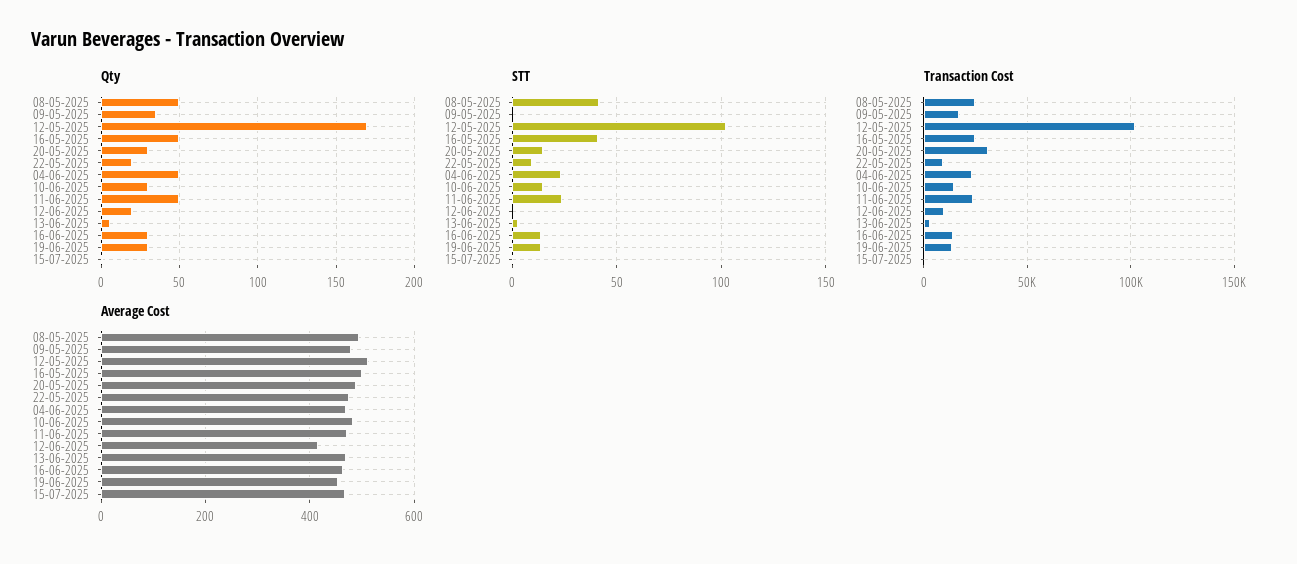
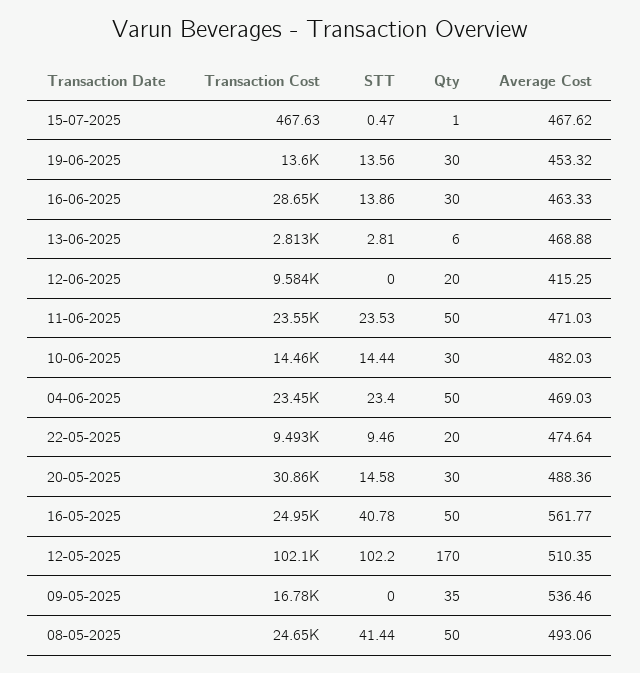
  {
    "Qty": {
      "08-05-2025": 50,
      "09-05-2025": 35,
      "12-05-2025": 170,
      "16-05-2025": 50,
      "20-05-2025": 30,
      "22-05-2025": 20,
      "04-06-2025": 50,
      "10-06-2025": 30,
      "11-06-2025": 50,
      "12-06-2025": 20,
      "13-06-2025": 6,
      "16-06-2025": 30,
      "19-06-2025": 30,
      "15-07-2025": 1
    },
    "STT": {
      "08-05-2025": 41.44,
      "09-05-2025": 0,
      "12-05-2025": 102.2,
      "16-05-2025": 40.78,
      "20-05-2025": 14.58,
      "22-05-2025": 9.46,
      "04-06-2025": 23.4,
      "10-06-2025": 14.44,
      "11-06-2025": 23.53,
      "12-06-2025": 0,
      "13-06-2025": 2.81,
      "16-06-2025": 13.86,
      "19-06-2025": 13.56,
      "15-07-2025": 0.47
    },
    "Transaction Cost": {
      "08-05-2025": 24650,
      "09-05-2025": 16780,
      "12-05-2025": 102100,
      "16-05-2025": 24950,
      "20-05-2025": 30860,
      "22-05-2025": 9493,
      "04-06-2025": 23450,
      "10-06-2025": 14460,
      "11-06-2025": 23550,
      "12-06-2025": 9584,
      "13-06-2025": 2813,
-     "16-06-2025": 15000,
+     "16-06-2025": 28650,
      "19-06-2025": 13600,
      "15-07-2025": 467.63
    },
    "Average Cost": {
      "08-05-2025": 493.06,
-     "09-05-2025": 480,
+     "09-05-2025": 536.46,
      "12-05-2025": 510.35,
-     "16-05-2025": 500,
+     "16-05-2025": 561.77,
      "20-05-2025": 488.36,
      "22-05-2025": 474.64,
      "04-06-2025": 469.03,
      "10-06-2025": 482.03,
      "11-06-2025": 471.03,
      "12-06-2025": 415.25,
      "13-06-2025": 468.88,
      "16-06-2025": 463.33,
      "19-06-2025": 453.32,
      "15-07-2025": 467.62
    }
  }

